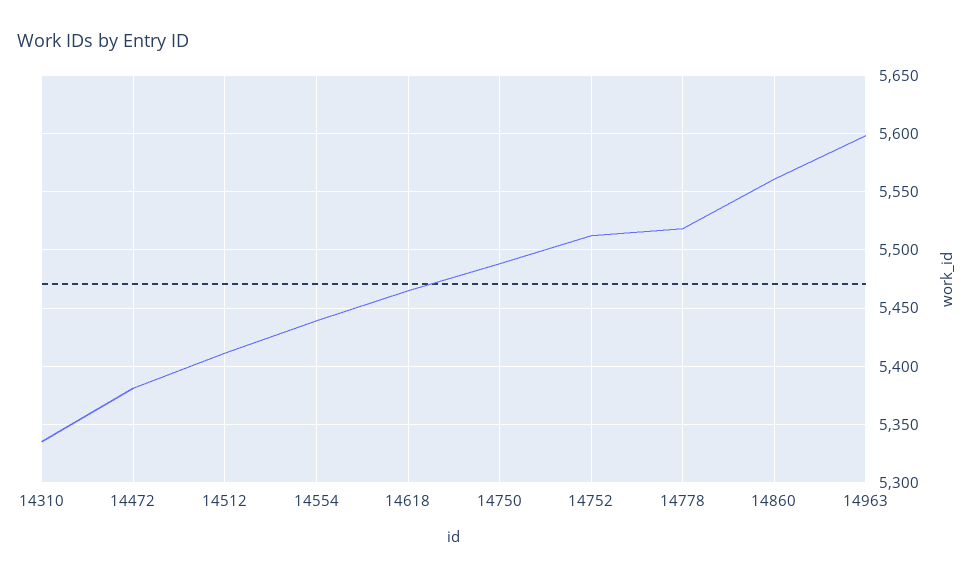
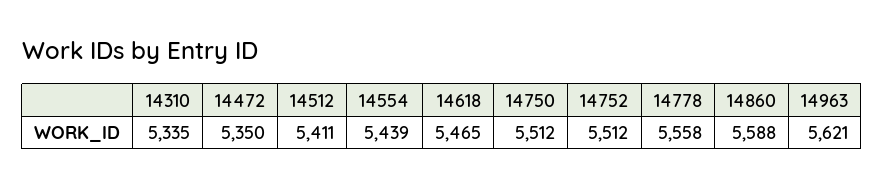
  {
    "14310": 5335,
-   "14472": 5380,
+   "14472": 5350,
    "14512": 5411,
    "14554": 5439,
    "14618": 5465,
-   "14750": 5490,
+   "14750": 5512,
    "14752": 5512,
-   "14778": 5520,
+   "14778": 5558,
-   "14860": 5560,
+   "14860": 5588,
-   "14963": 5600
+   "14963": 5621
  }

